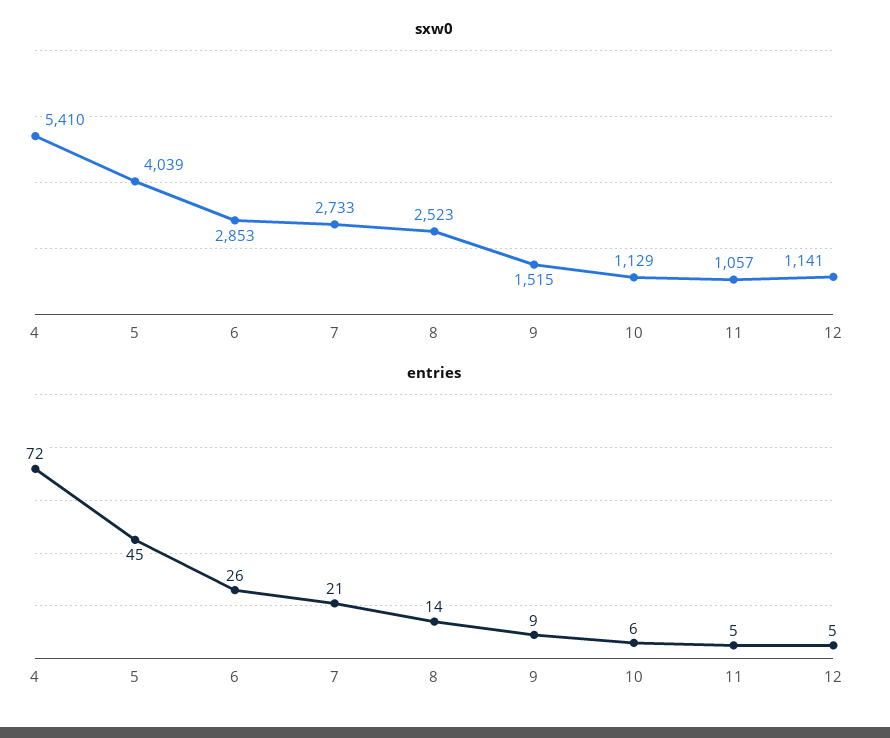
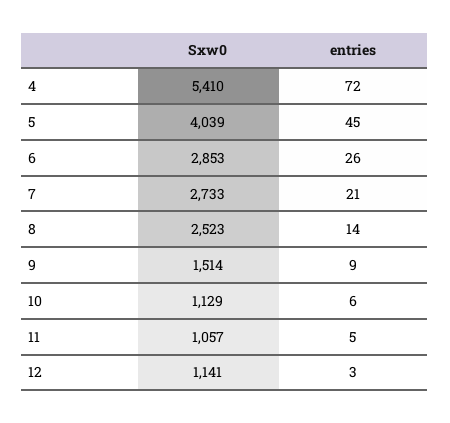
  {
    "sxw0": {
      "4": 5410,
      "5": 4039,
      "6": 2853,
      "7": 2733,
      "8": 2523,
-     "9": 1515,
+     "9": 1514,
      "10": 1129,
      "11": 1057,
      "12": 1141
    },
    "entries": {
      "4": 72,
      "5": 45,
      "6": 26,
      "7": 21,
      "8": 14,
      "9": 9,
      "10": 6,
      "11": 5,
-     "12": 5
+     "12": 3
    }
  }

